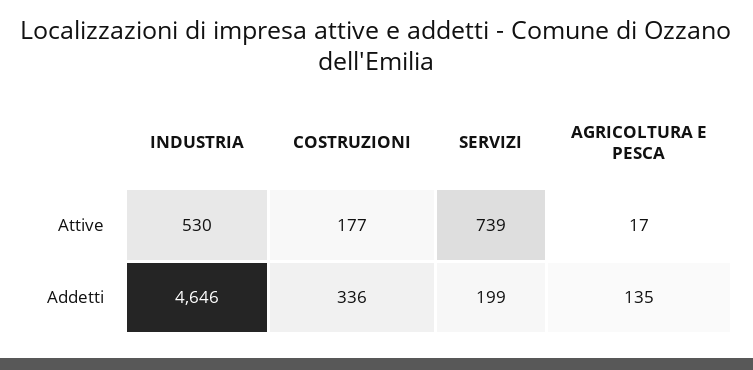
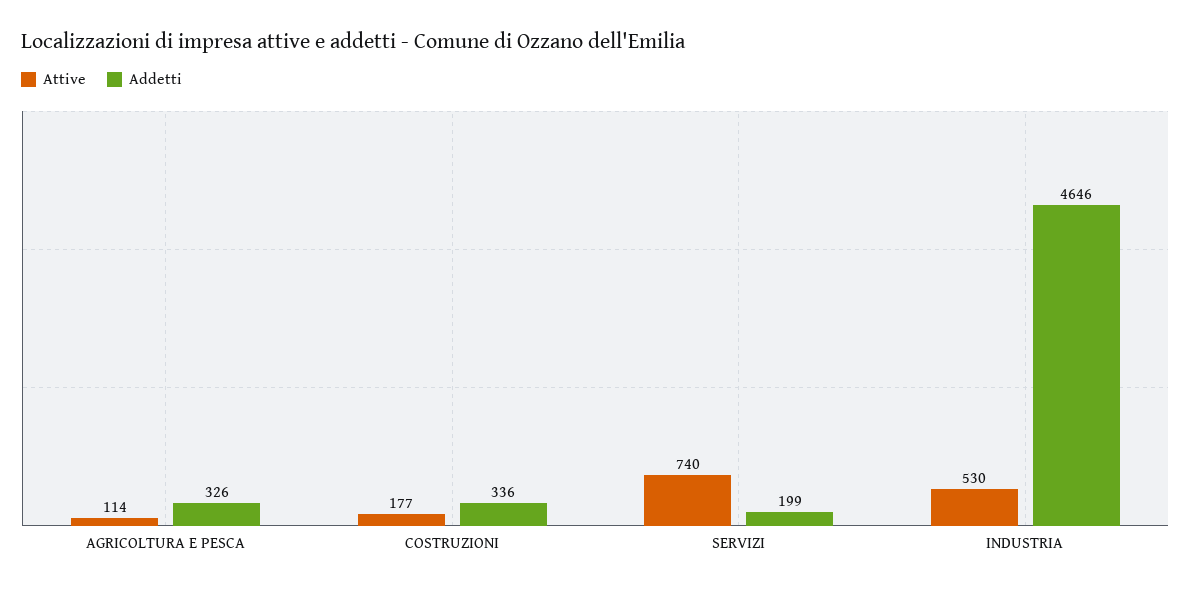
  {
    "Attive": {
      "INDUSTRIA": 530,
      "COSTRUZIONI": 177,
-     "SERVIZI": 739,
+     "SERVIZI": 740,
-     "AGRICOLTURA E PESCA": 17
+     "AGRICOLTURA E PESCA": 114
    },
    "Addetti": {
      "INDUSTRIA": 4646,
      "COSTRUZIONI": 336,
      "SERVIZI": 199,
-     "AGRICOLTURA E PESCA": 135
+     "AGRICOLTURA E PESCA": 326
    }
  }

